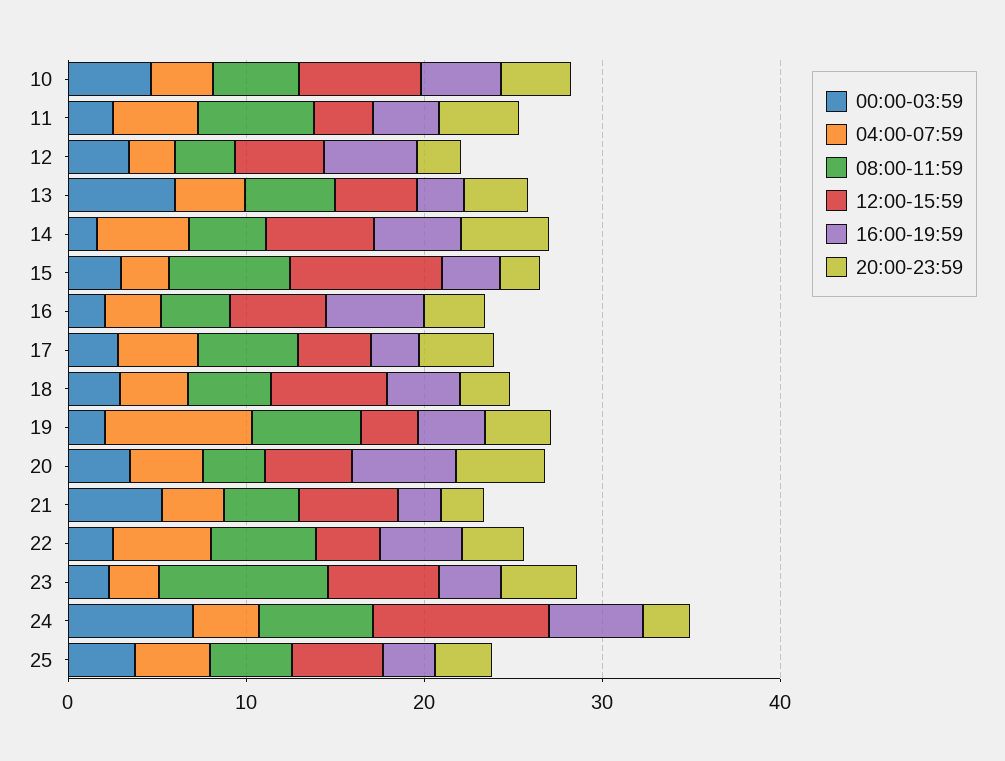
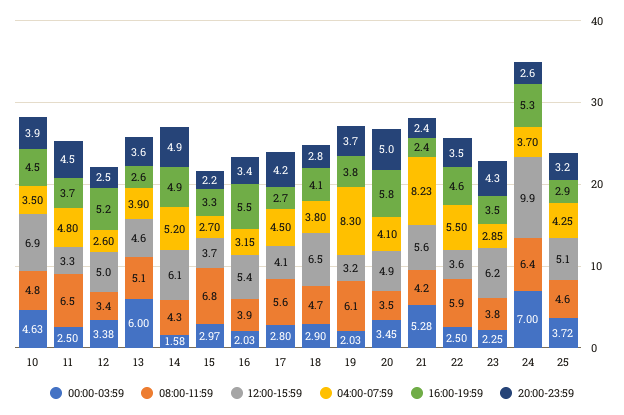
  {
    "00:00-03:59": {
      "10": 4.63,
      "11": 2.5,
      "12": 3.38,
      "13": 6,
      "14": 1.58,
      "15": 2.97,
      "16": 2.03,
      "17": 2.8,
      "18": 2.9,
      "19": 2.03,
      "20": 3.45,
      "21": 5.28,
      "22": 2.5,
      "23": 2.25,
      "24": 7,
      "25": 3.72
    },
    "04:00-07:59": {
      "10": 3.5,
      "11": 4.8,
      "12": 2.6,
      "13": 3.9,
      "14": 5.2,
      "15": 2.7,
      "16": 3.15,
      "17": 4.5,
      "18": 3.8,
      "19": 8.3,
      "20": 4.1,
-     "21": 4,
+     "21": 8.23,
      "22": 5.5,
      "23": 2.85,
      "24": 3.7,
      "25": 4.25
    },
    "08:00-11:59": {
      "10": 4.8,
      "11": 6.5,
      "12": 3.4,
      "13": 5.1,
      "14": 4.3,
      "15": 6.8,
      "16": 3.9,
      "17": 5.6,
      "18": 4.7,
      "19": 6.1,
      "20": 3.5,
      "21": 4.2,
      "22": 5.9,
-     "23": 10,
+     "23": 3.8,
      "24": 6.4,
      "25": 4.6
    },
    "12:00-15:59": {
      "10": 6.9,
      "11": 3.3,
      "12": 5,
      "13": 4.6,
      "14": 6.1,
-     "15": 8,
+     "15": 3.7,
      "16": 5.4,
      "17": 4.1,
      "18": 6.5,
      "19": 3.2,
      "20": 4.9,
      "21": 5.6,
      "22": 3.6,
      "23": 6.2,
      "24": 9.9,
      "25": 5.1
    },
    "16:00-19:59": {
      "10": 4.5,
      "11": 3.7,
      "12": 5.2,
      "13": 2.6,
      "14": 4.9,
      "15": 3.3,
      "16": 5.5,
      "17": 2.7,
      "18": 4.1,
      "19": 3.8,
      "20": 5.8,
      "21": 2.4,
      "22": 4.6,
      "23": 3.5,
      "24": 5.3,
      "25": 2.9
    },
    "20:00-23:59": {
      "10": 3.9,
      "11": 4.5,
      "12": 2.5,
      "13": 3.6,
      "14": 4.9,
      "15": 2.2,
      "16": 3.4,
      "17": 4.2,
      "18": 2.8,
      "19": 3.7,
      "20": 5,
      "21": 2.4,
      "22": 3.5,
      "23": 4.3,
      "24": 2.6,
      "25": 3.2
    }
  }

